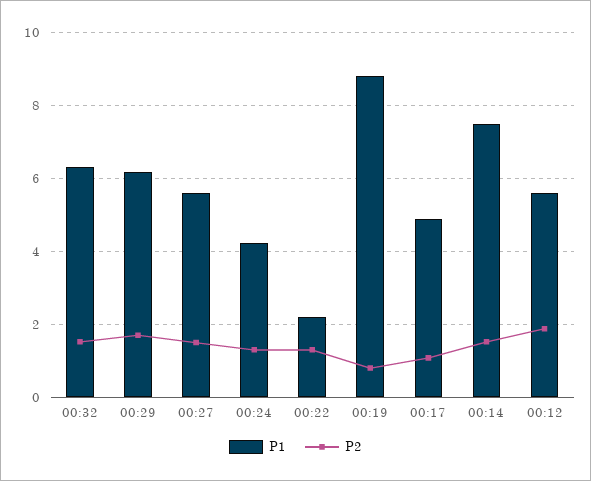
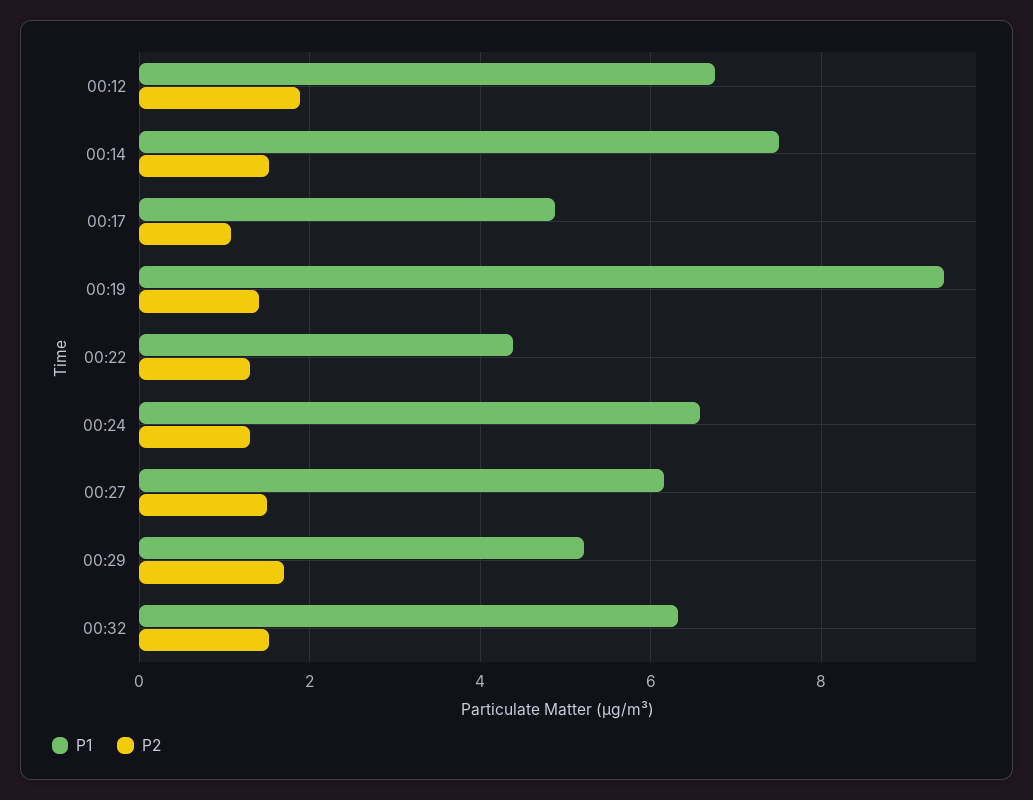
  {
    "P1": {
      "00:32": 6.4,
-     "00:29": 6.2,
+     "00:29": 5.2,
-     "00:27": 5.6,
+     "00:27": 6.2,
-     "00:24": 4.2,
+     "00:24": 6.6,
-     "00:22": 2.2,
+     "00:22": 4.4,
-     "00:19": 8.8,
+     "00:19": 9.4,
      "00:17": 4.8,
      "00:14": 7.6,
-     "00:12": 5.6
+     "00:12": 6.8
    },
    "P2": {
      "00:32": 1.6,
      "00:29": 1.8,
      "00:27": 1.6,
      "00:24": 1.4,
      "00:22": 1.4,
-     "00:19": 0.8,
+     "00:19": 1.4,
      "00:17": 1,
      "00:14": 1.6,
      "00:12": 1.8
    }
  }

